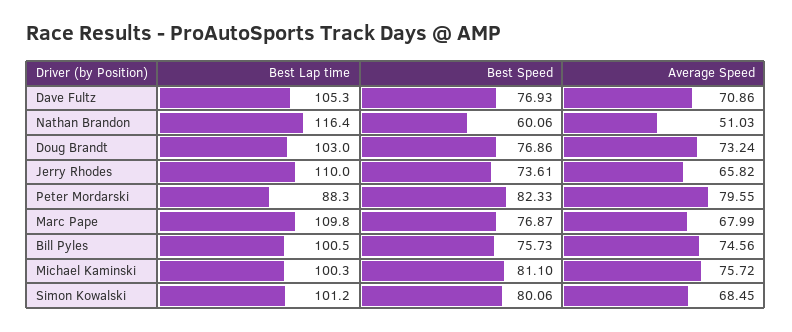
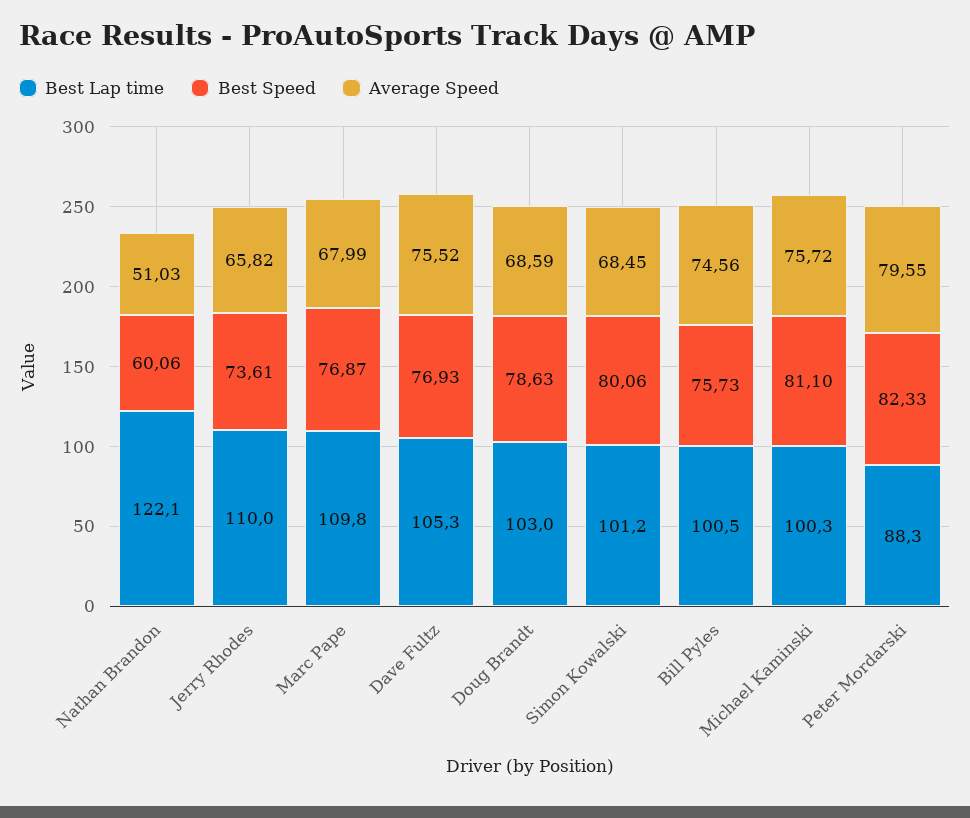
  {
    "Best Lap time": {
      "Dave Fultz": 105.3,
-     "Nathan Brandon": 116.4,
+     "Nathan Brandon": 122.1,
      "Doug Brandt": 103,
      "Jerry Rhodes": 110,
      "Peter Mordarski": 88.3,
      "Marc Pape": 109.8,
      "Bill Pyles": 100.5,
      "Michael Kaminski": 100.3,
      "Simon Kowalski": 101.2
    },
    "Best Speed": {
      "Dave Fultz": 76.93,
      "Nathan Brandon": 60.06,
-     "Doug Brandt": 76.86,
+     "Doug Brandt": 78.63,
      "Jerry Rhodes": 73.61,
      "Peter Mordarski": 82.33,
      "Marc Pape": 76.87,
      "Bill Pyles": 75.73,
      "Michael Kaminski": 81.1,
      "Simon Kowalski": 80.06
    },
    "Average Speed": {
-     "Dave Fultz": 70.86,
+     "Dave Fultz": 75.52,
      "Nathan Brandon": 51.03,
-     "Doug Brandt": 73.24,
+     "Doug Brandt": 68.59,
      "Jerry Rhodes": 65.82,
      "Peter Mordarski": 79.55,
      "Marc Pape": 67.99,
      "Bill Pyles": 74.56,
      "Michael Kaminski": 75.72,
      "Simon Kowalski": 68.45
    }
  }

